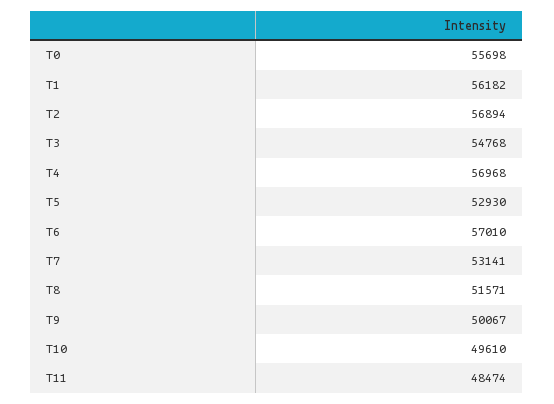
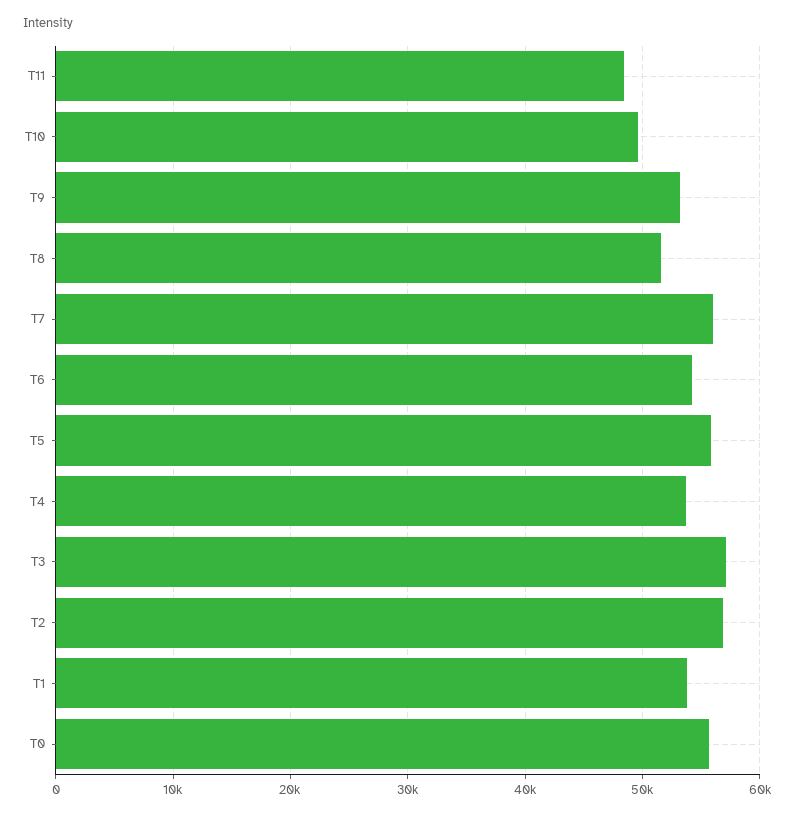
  {
    "T0": 55698,
-   "T1": 56182,
+   "T1": 54000,
    "T2": 56894,
-   "T3": 54768,
+   "T3": 57000,
-   "T4": 56968,
+   "T4": 54000,
-   "T5": 52930,
+   "T5": 56000,
-   "T6": 57010,
+   "T6": 54000,
-   "T7": 53141,
+   "T7": 56000,
    "T8": 51571,
-   "T9": 50067,
+   "T9": 53000,
    "T10": 49610,
    "T11": 48474
  }

